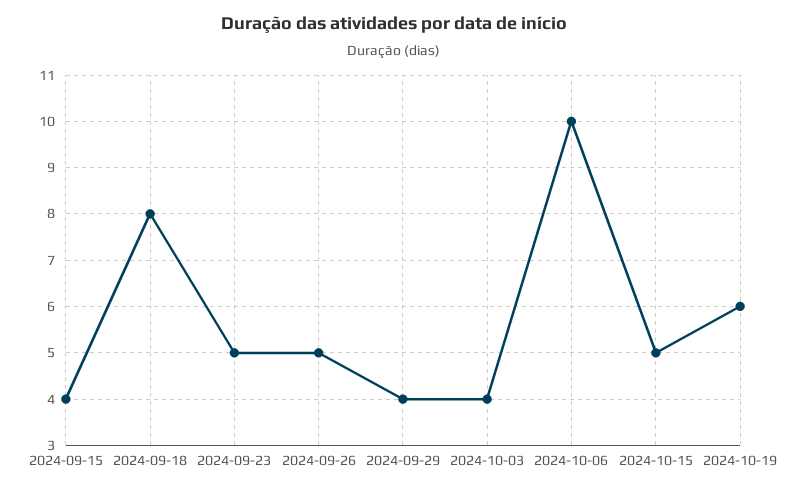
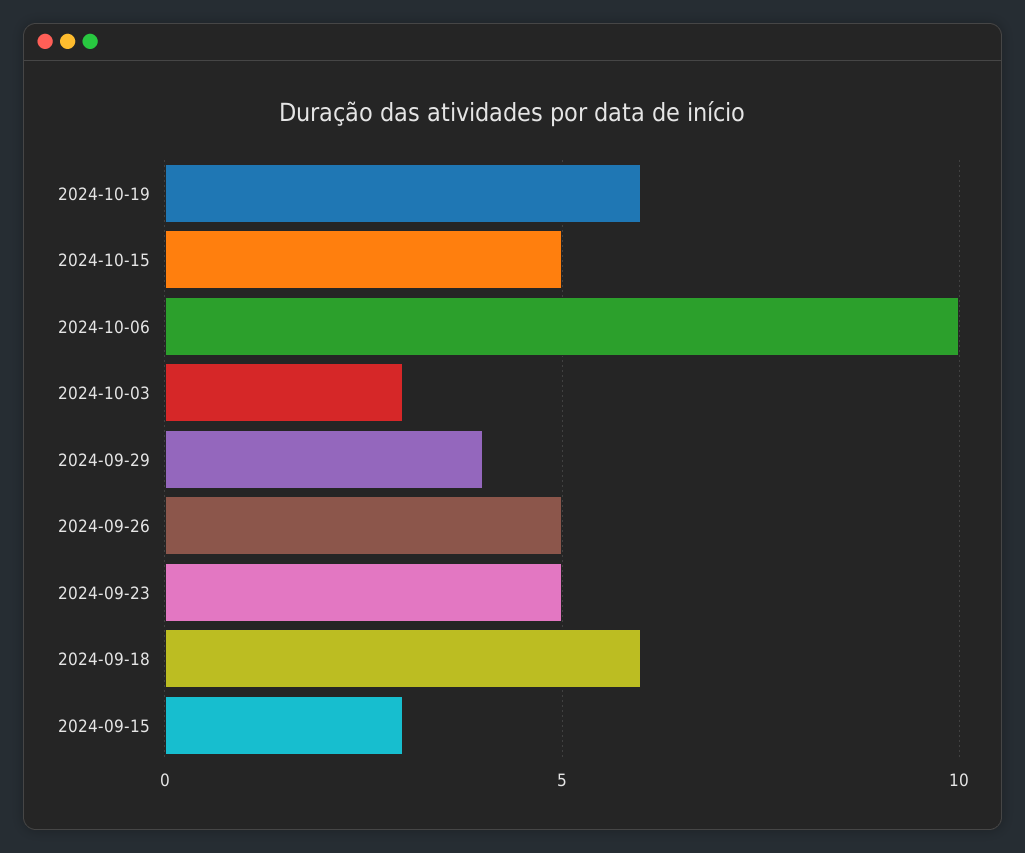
  {
-   "2024-09-15": 4,
+   "2024-09-15": 3,
-   "2024-09-18": 8,
+   "2024-09-18": 6,
    "2024-09-23": 5,
    "2024-09-26": 5,
    "2024-09-29": 4,
-   "2024-10-03": 4,
+   "2024-10-03": 3,
    "2024-10-06": 10,
    "2024-10-15": 5,
    "2024-10-19": 6
  }

